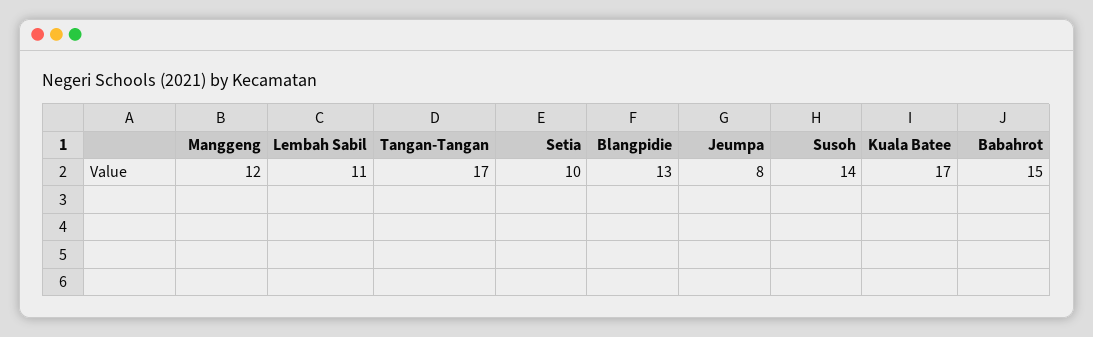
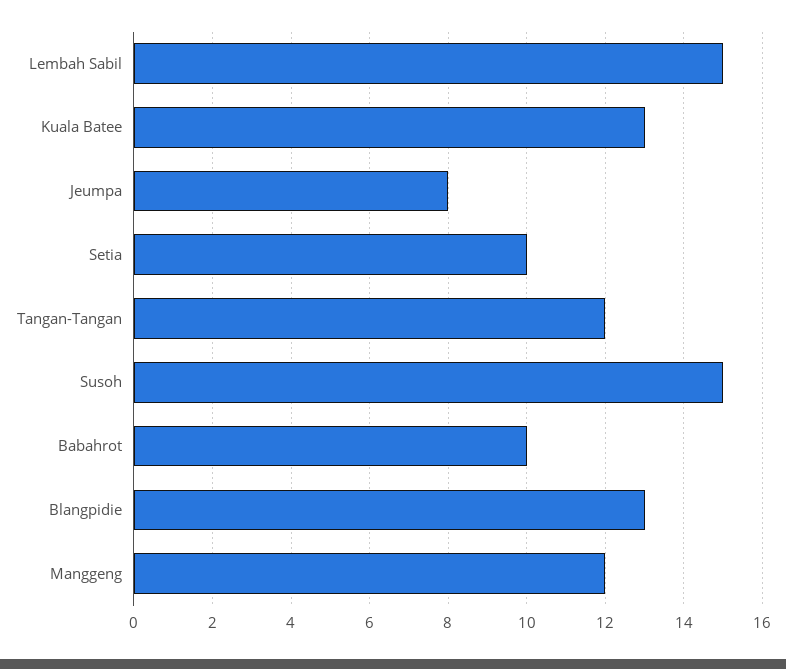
  {
    "Manggeng": 12,
-   "Lembah Sabil": 11,
+   "Lembah Sabil": 15,
-   "Tangan-Tangan": 17,
+   "Tangan-Tangan": 12,
    "Setia": 10,
    "Blangpidie": 13,
    "Jeumpa": 8,
-   "Susoh": 14,
+   "Susoh": 15,
-   "Kuala Batee": 17,
+   "Kuala Batee": 13,
-   "Babahrot": 15
+   "Babahrot": 10
  }

